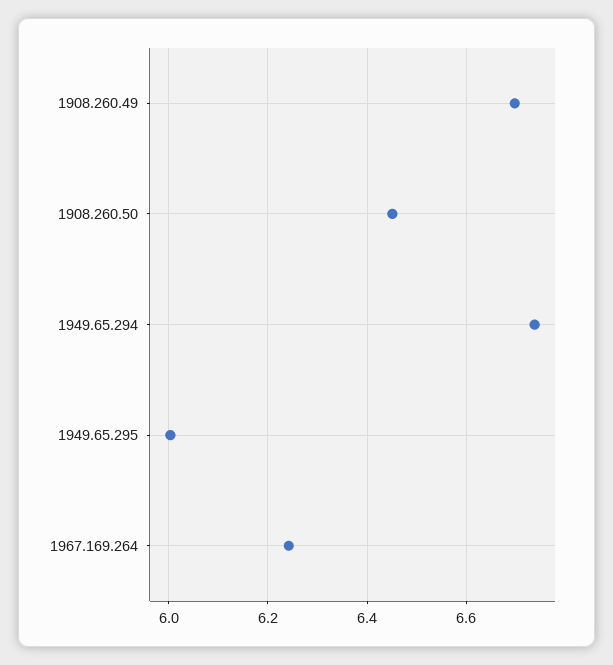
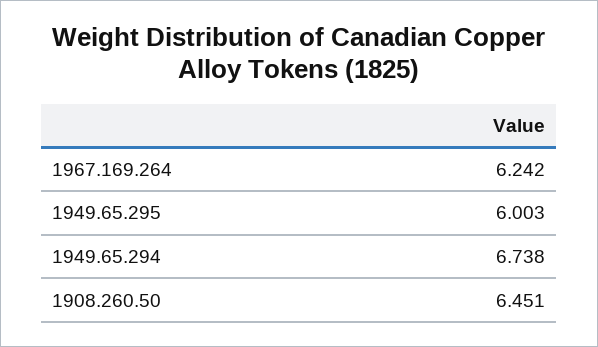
  {
-   "1908.260.49": 6.7,
    "1908.260.50": 6.451,
    "1949.65.294": 6.738,
    "1949.65.295": 6.003,
    "1967.169.264": 6.242
  }

